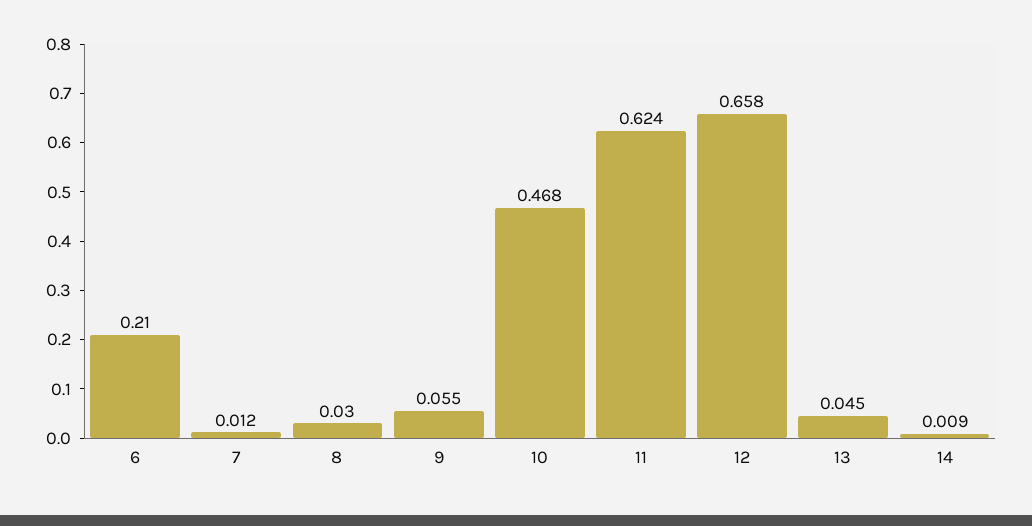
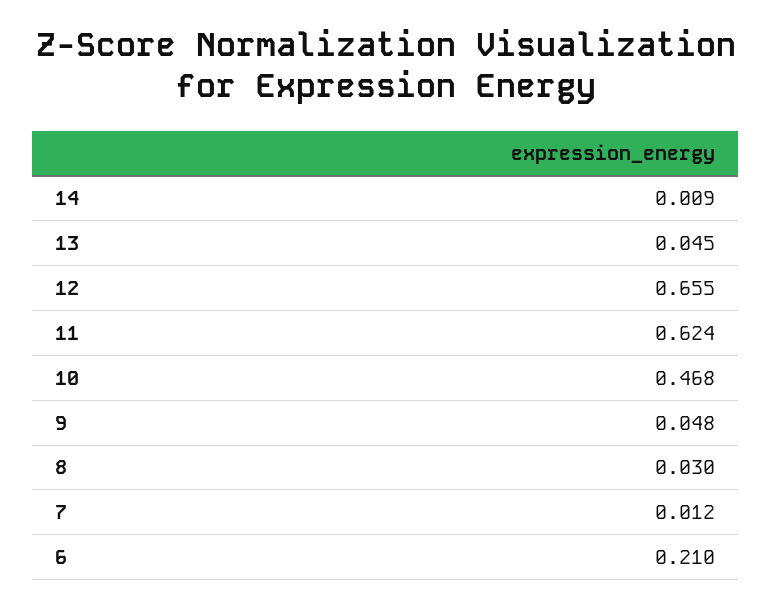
  {
    "6": 0.21,
    "7": 0.012,
    "8": 0.03,
-   "9": 0.055,
+   "9": 0.048,
    "10": 0.468,
    "11": 0.624,
-   "12": 0.658,
+   "12": 0.655,
    "13": 0.045,
    "14": 0.009
  }

